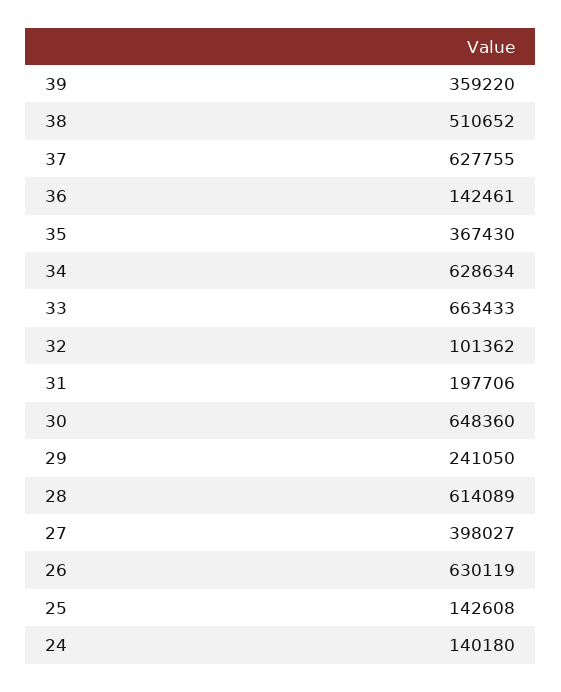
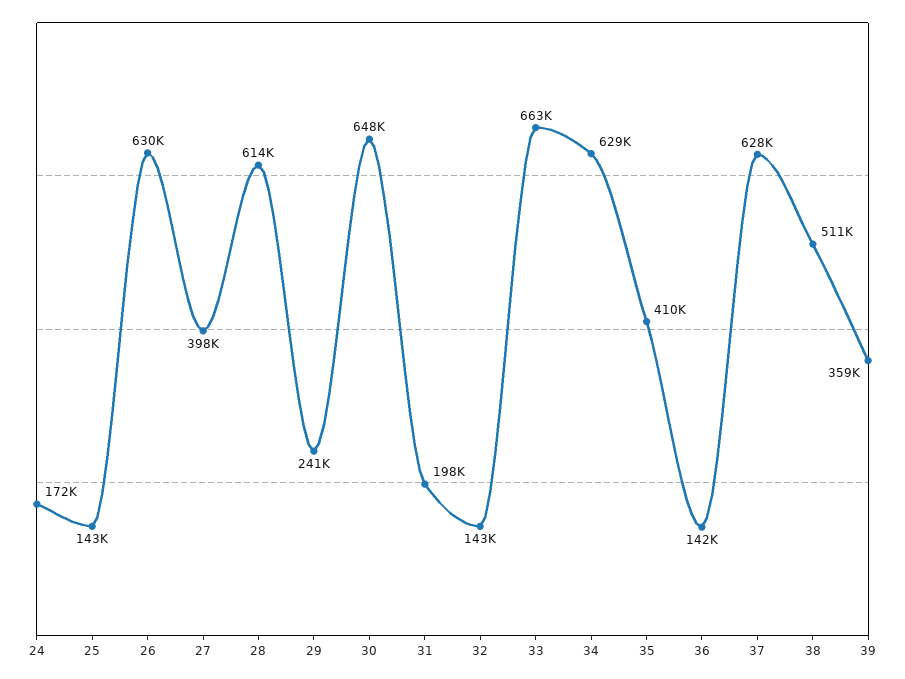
  {
    "39": 359220,
    "38": 510652,
    "37": 627755,
    "36": 142461,
-   "35": 367430,
+   "35": 410000,
    "34": 628634,
    "33": 663433,
-   "32": 101362,
+   "32": 143000,
    "31": 197706,
    "30": 648360,
    "29": 241050,
    "28": 614089,
    "27": 398027,
    "26": 630119,
    "25": 142608,
-   "24": 140180
+   "24": 172000
  }

